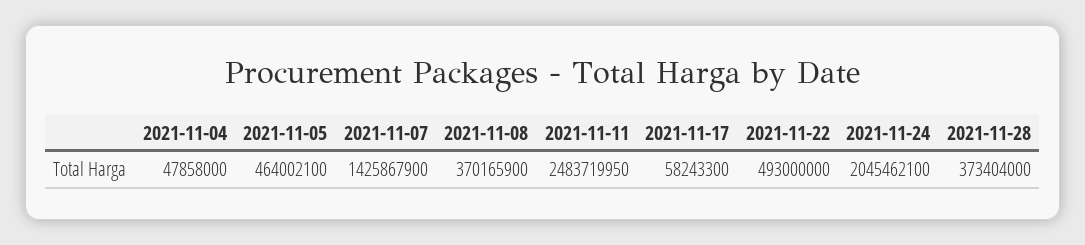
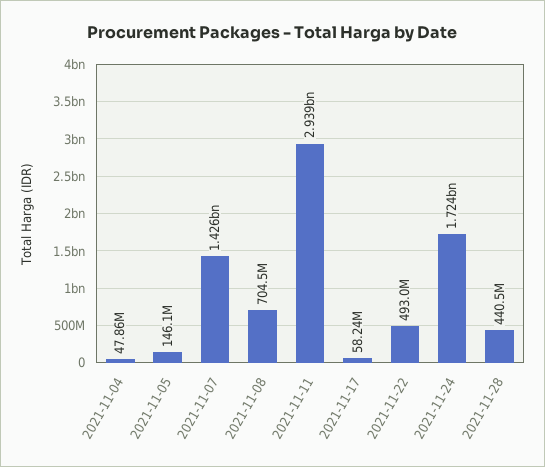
  {
    "2021-11-04": 47858000,
-   "2021-11-05": 464002100,
+   "2021-11-05": 146100000,
    "2021-11-07": 1425867900,
-   "2021-11-08": 370165900,
+   "2021-11-08": 704500000,
-   "2021-11-11": 2483719950,
+   "2021-11-11": 2939000000,
    "2021-11-17": 58243300,
    "2021-11-22": 493000000,
-   "2021-11-24": 2045462100,
+   "2021-11-24": 1724000000,
-   "2021-11-28": 373404000
+   "2021-11-28": 440500000
  }

